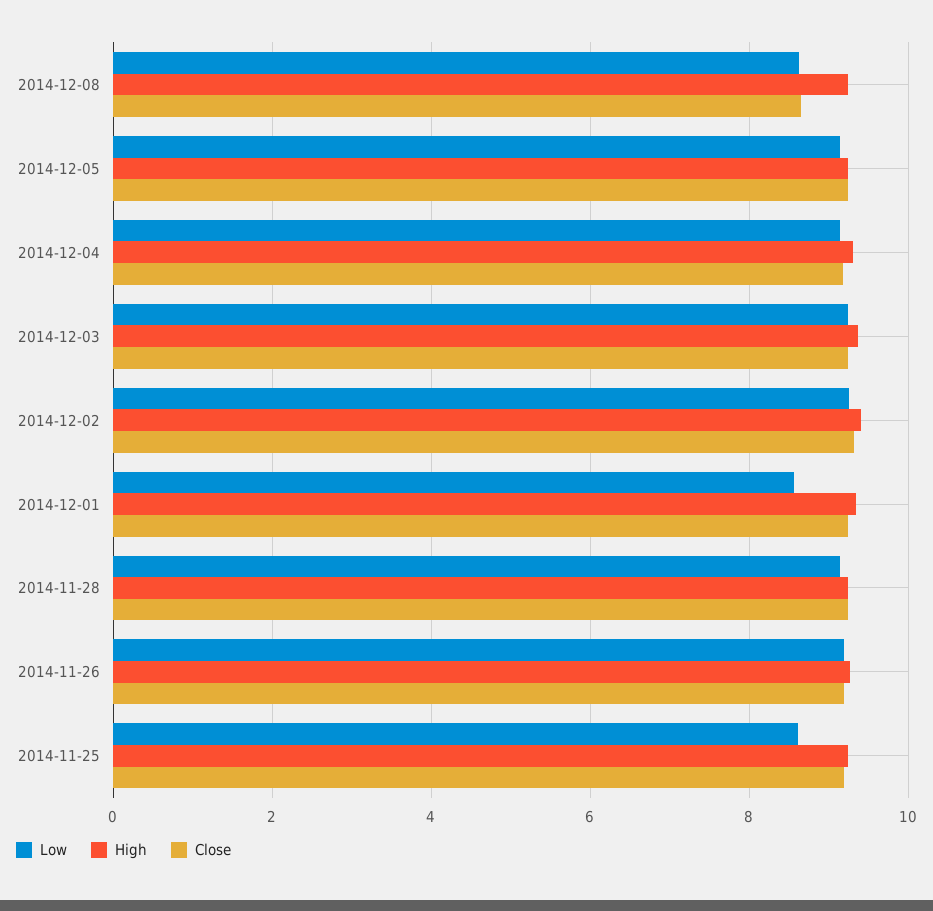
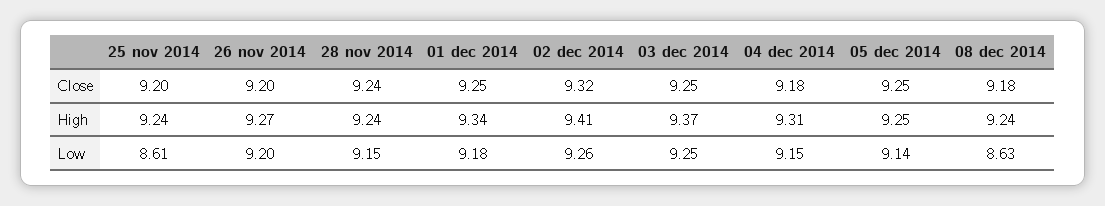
  {
    "Low": {
      "2014-12-08": 8.63,
      "2014-12-05": 9.14,
      "2014-12-04": 9.15,
      "2014-12-03": 9.25,
      "2014-12-02": 9.26,
-     "2014-12-01": 8.6,
+     "2014-12-01": 9.18,
      "2014-11-28": 9.15,
      "2014-11-26": 9.2,
      "2014-11-25": 8.61
    },
    "High": {
      "2014-12-08": 9.24,
      "2014-12-05": 9.25,
      "2014-12-04": 9.31,
      "2014-12-03": 9.37,
      "2014-12-02": 9.41,
      "2014-12-01": 9.34,
      "2014-11-28": 9.24,
      "2014-11-26": 9.27,
      "2014-11-25": 9.24
    },
    "Close": {
-     "2014-12-08": 8.6,
+     "2014-12-08": 9.18,
      "2014-12-05": 9.25,
      "2014-12-04": 9.18,
      "2014-12-03": 9.25,
      "2014-12-02": 9.32,
      "2014-12-01": 9.25,
      "2014-11-28": 9.24,
      "2014-11-26": 9.2,
      "2014-11-25": 9.2
    }
  }

